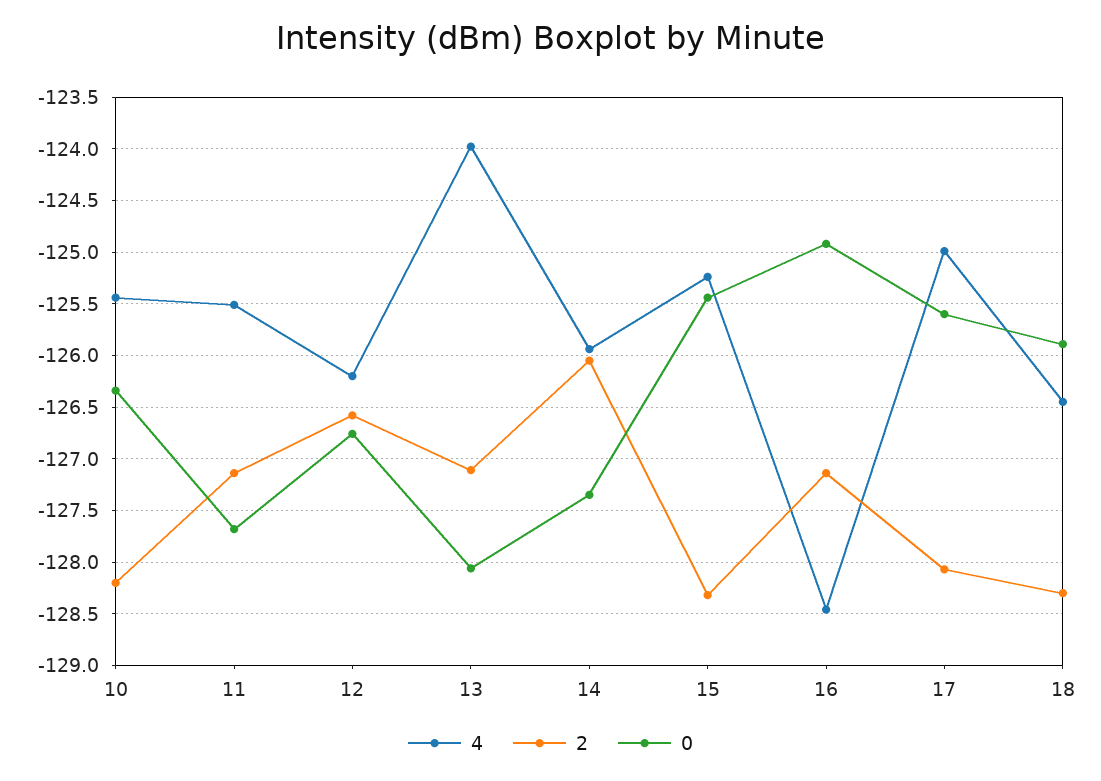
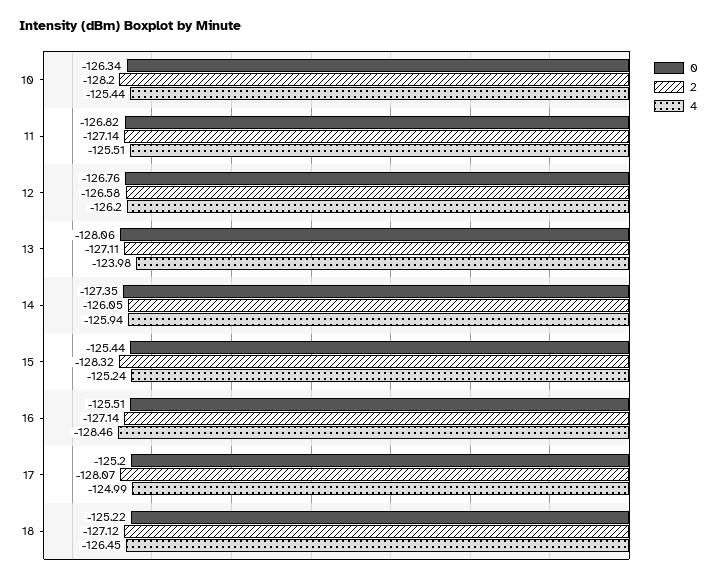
  {
    "4": {
      "10": -125.44,
      "11": -125.51,
      "12": -126.2,
      "13": -123.98,
      "14": -125.94,
      "15": -125.24,
      "16": -128.46,
      "17": -124.99,
      "18": -126.45
    },
    "2": {
      "10": -128.2,
      "11": -127.14,
      "12": -126.58,
      "13": -127.11,
      "14": -126.05,
      "15": -128.32,
      "16": -127.14,
      "17": -128.07,
-     "18": -128.3
+     "18": -127.12
    },
    "0": {
      "10": -126.34,
-     "11": -127.7,
+     "11": -126.82,
      "12": -126.76,
      "13": -128.06,
      "14": -127.35,
      "15": -125.44,
-     "16": -124.9,
+     "16": -125.51,
-     "17": -125.6,
+     "17": -125.2,
-     "18": -125.9
+     "18": -125.22
    }
  }

